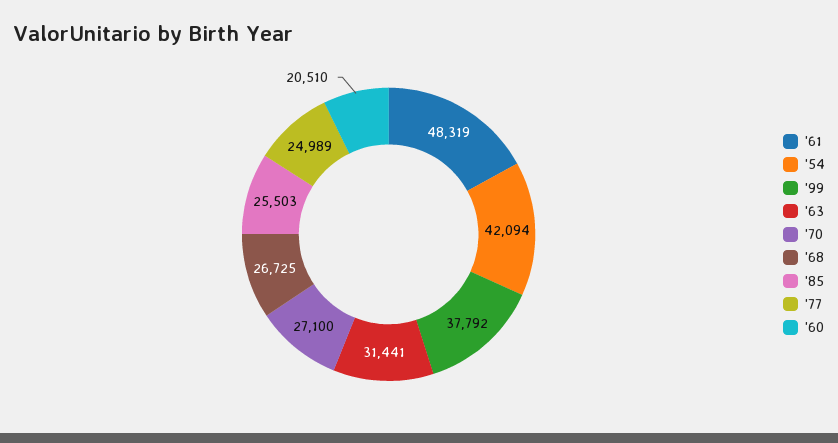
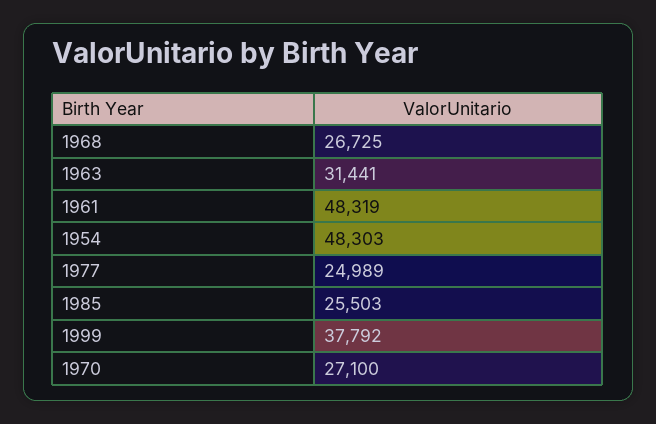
  {
    "'61": 48319,
-   "'54": 42094,
+   "'54": 48303,
    "'99": 37792,
    "'63": 31441,
    "'70": 27100,
    "'68": 26725,
    "'85": 25503,
-   "'77": 24989,
+   "'77": 24989
-   "'60": 20510
  }

